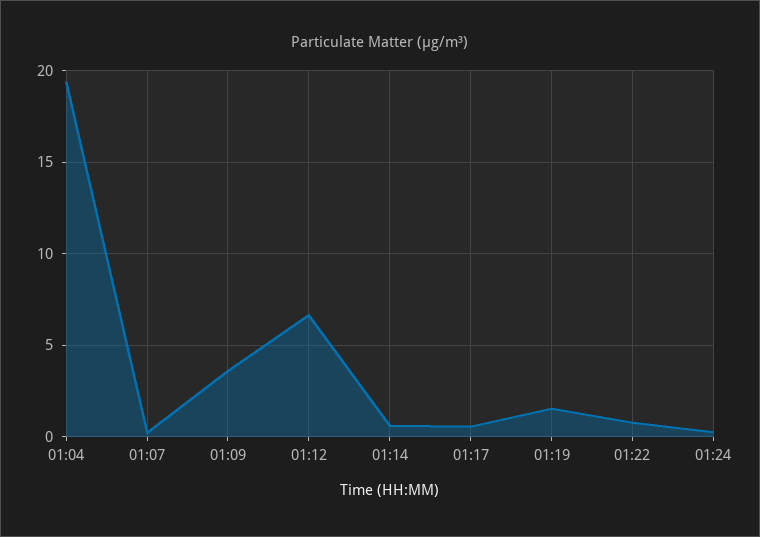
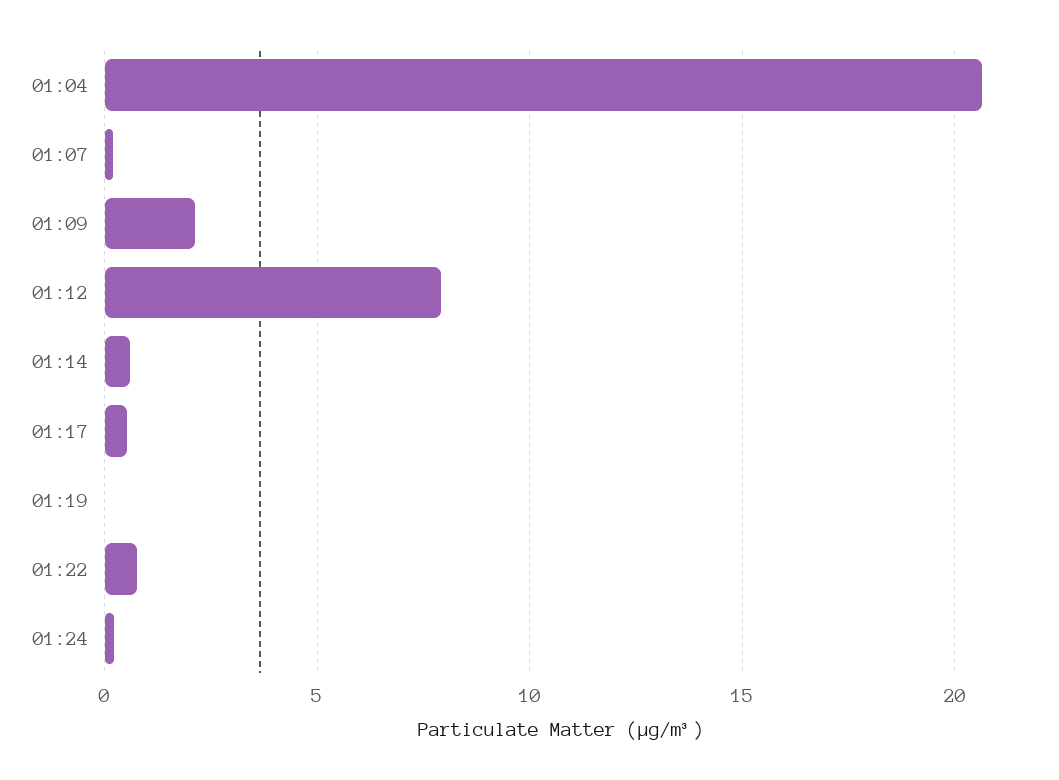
  {
-   "01:04": 19.5,
+   "01:04": 20.5,
    "01:07": 0,
-   "01:09": 3.5,
+   "01:09": 2,
-   "01:12": 6.5,
+   "01:12": 8,
    "01:14": 0.5,
    "01:17": 0.5,
-   "01:19": 1.5,
+   "01:19": 0,
    "01:22": 1,
    "01:24": 0
  }

